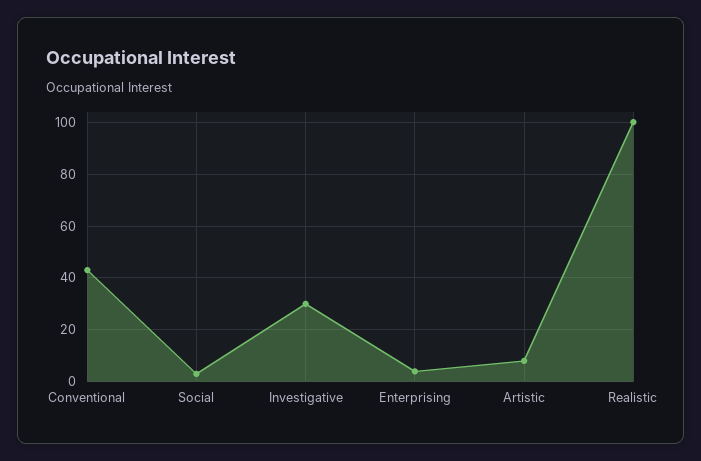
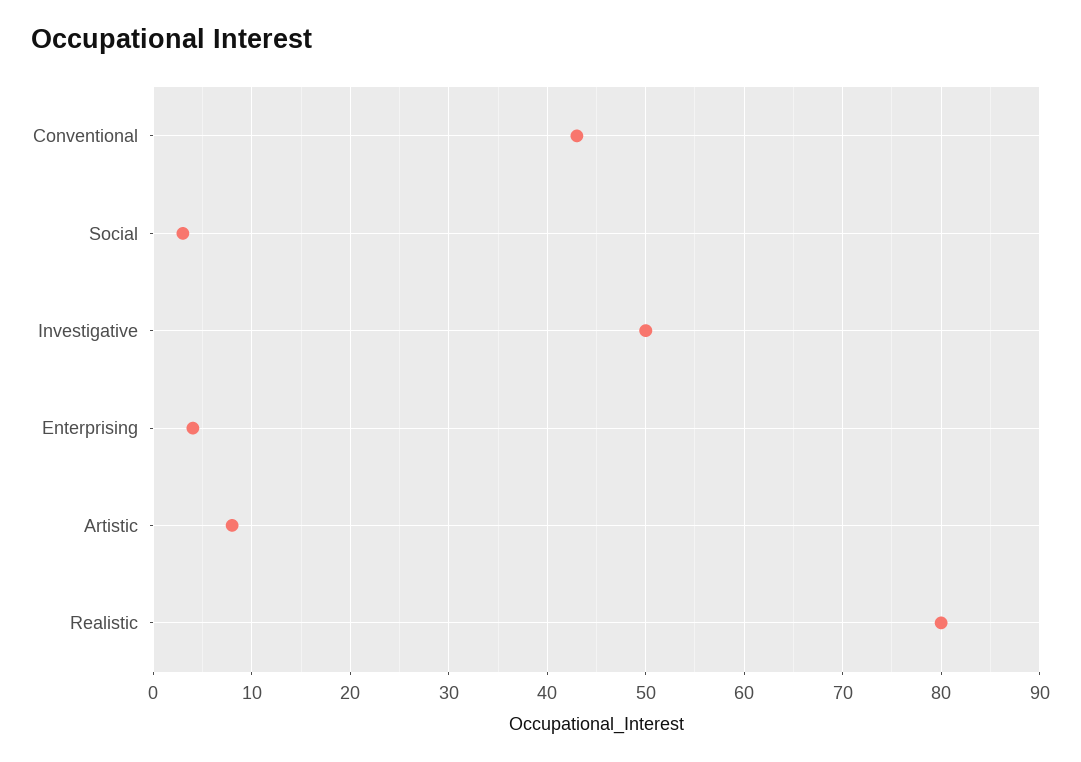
  {
    "Conventional": 43,
    "Social": 3,
-   "Investigative": 30,
+   "Investigative": 50,
    "Enterprising": 4,
    "Artistic": 8,
-   "Realistic": 100
+   "Realistic": 80
  }

